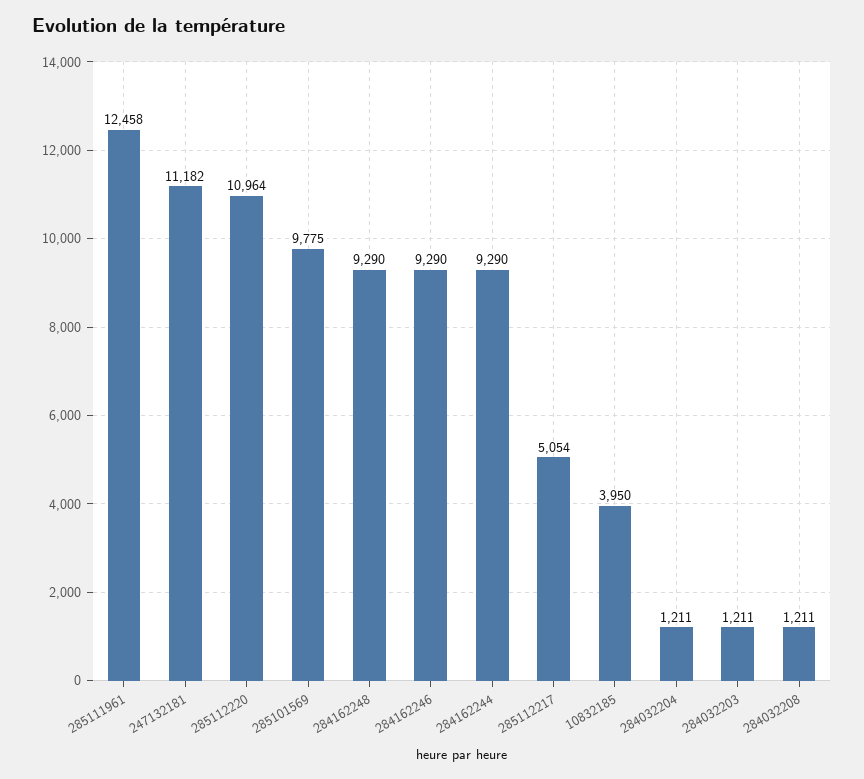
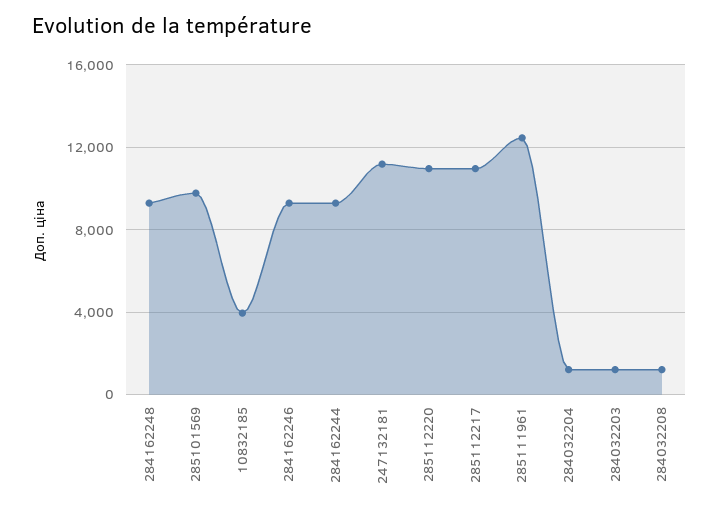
  {
    "285111961": 12458,
    "247132181": 11182,
    "285112220": 10964,
    "285101569": 9775,
    "284162248": 9290,
    "284162246": 9290,
    "284162244": 9290,
-   "285112217": 5054,
+   "285112217": 11000,
    "10832185": 3950,
    "284032204": 1211,
    "284032203": 1211,
    "284032208": 1211
  }

